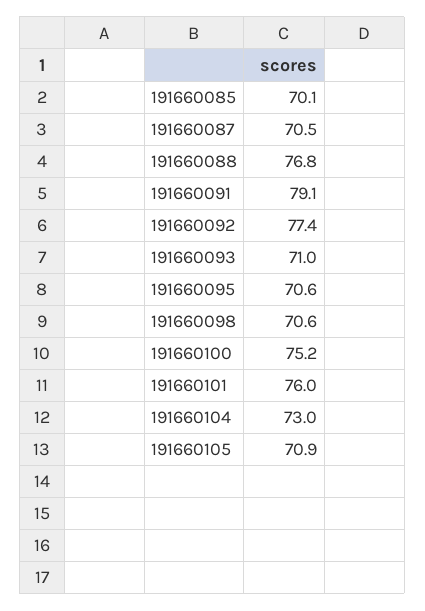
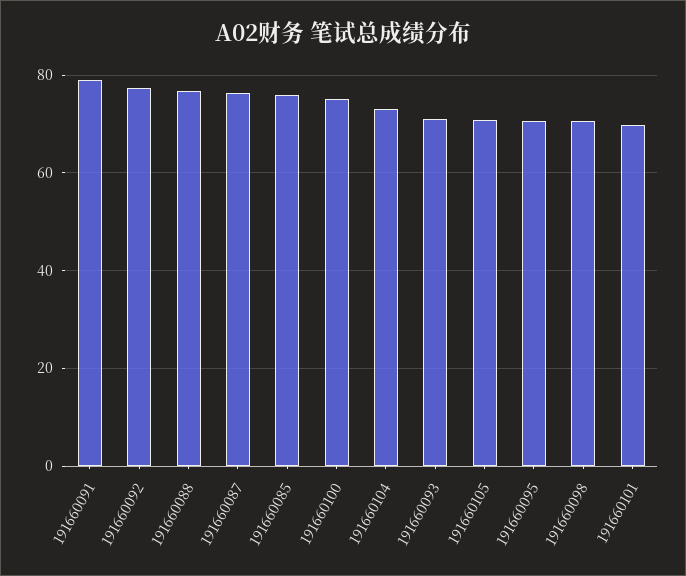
  {
-   "191660085": 70.1,
+   "191660085": 76,
-   "191660087": 70.5,
+   "191660087": 76,
    "191660088": 76.8,
    "191660091": 79.1,
    "191660092": 77.4,
    "191660093": 71,
    "191660095": 70.6,
    "191660098": 70.6,
    "191660100": 75.2,
-   "191660101": 76,
+   "191660101": 70,
    "191660104": 73,
    "191660105": 70.9
  }

